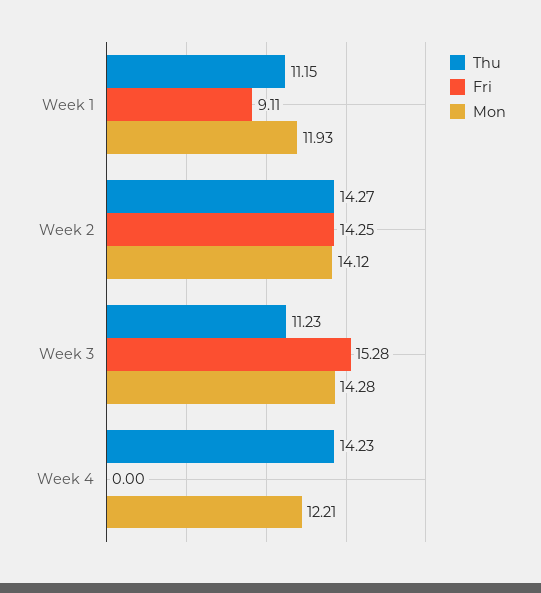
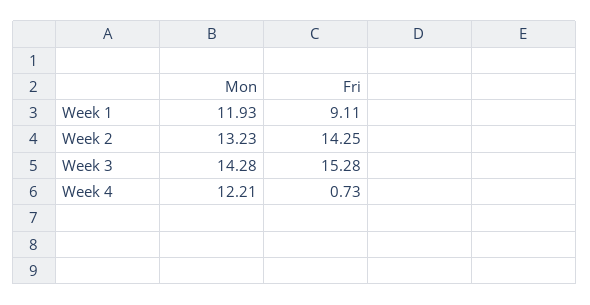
  {
-   "Thu": {
-     "Week 1": 11.15,
-     "Week 2": 14.27,
-     "Week 3": 11.23,
-     "Week 4": 14.23
-   },
    "Fri": {
      "Week 1": 9.11,
      "Week 2": 14.25,
      "Week 3": 15.28,
-     "Week 4": 0
+     "Week 4": 0.73
    },
    "Mon": {
      "Week 1": 11.93,
-     "Week 2": 14.12,
+     "Week 2": 13.23,
      "Week 3": 14.28,
      "Week 4": 12.21
    }
  }

